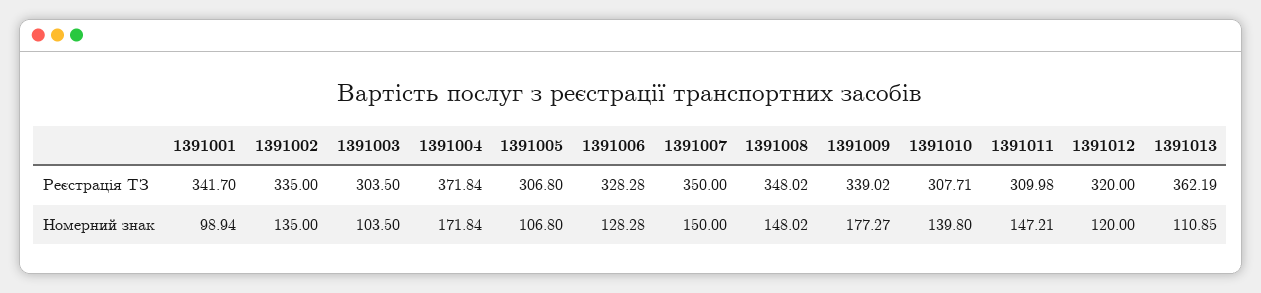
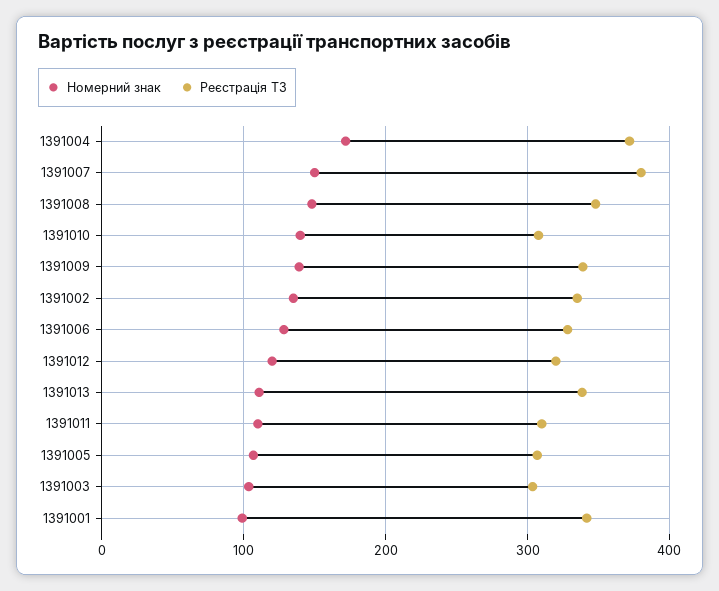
  {
    "Реєстрація ТЗ": {
      "1391001": 341.7,
      "1391002": 335,
      "1391003": 303.5,
      "1391004": 371.84,
      "1391005": 306.8,
      "1391006": 328.28,
-     "1391007": 350,
+     "1391007": 380,
      "1391008": 348.02,
      "1391009": 339.02,
      "1391010": 307.71,
      "1391011": 309.98,
      "1391012": 320,
-     "1391013": 362.19
+     "1391013": 340
    },
    "Номерний знак": {
      "1391001": 98.94,
      "1391002": 135,
      "1391003": 103.5,
      "1391004": 171.84,
      "1391005": 106.8,
      "1391006": 128.28,
      "1391007": 150,
      "1391008": 148.02,
-     "1391009": 177.27,
+     "1391009": 140,
      "1391010": 139.8,
-     "1391011": 147.21,
+     "1391011": 110,
      "1391012": 120,
      "1391013": 110.85
    }
  }

